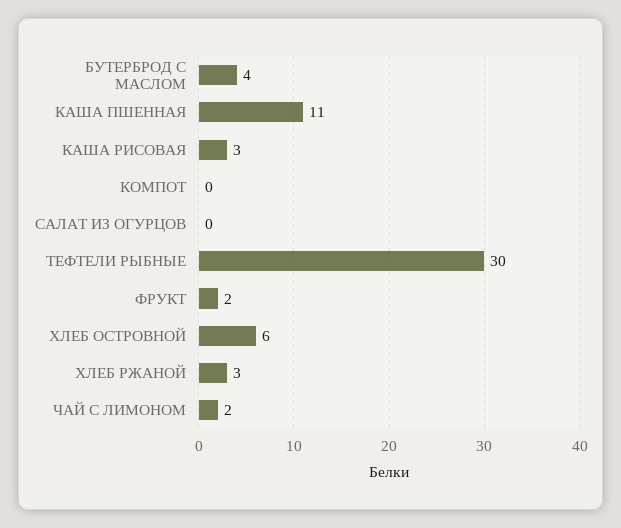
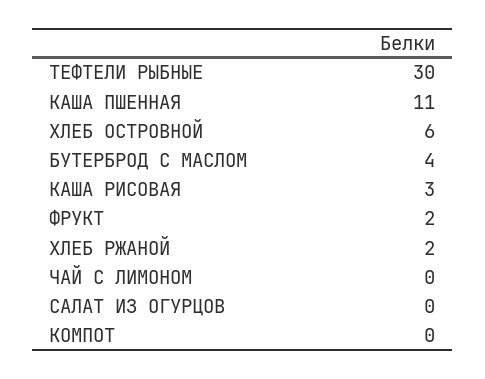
  {
    "БУТЕРБРОД С МАСЛОМ": 4,
    "КАША ПШЕННАЯ": 11,
    "КАША РИСОВАЯ": 3,
    "КОМПОТ": 0,
    "САЛАТ ИЗ ОГУРЦОВ": 0,
    "ТЕФТЕЛИ РЫБНЫЕ": 30,
    "ФРУКТ": 2,
    "ХЛЕБ ОСТРОВНОЙ": 6,
-   "ХЛЕБ РЖАНОЙ": 3,
+   "ХЛЕБ РЖАНОЙ": 2,
-   "ЧАЙ С ЛИМОНОМ": 2
+   "ЧАЙ С ЛИМОНОМ": 0
  }

